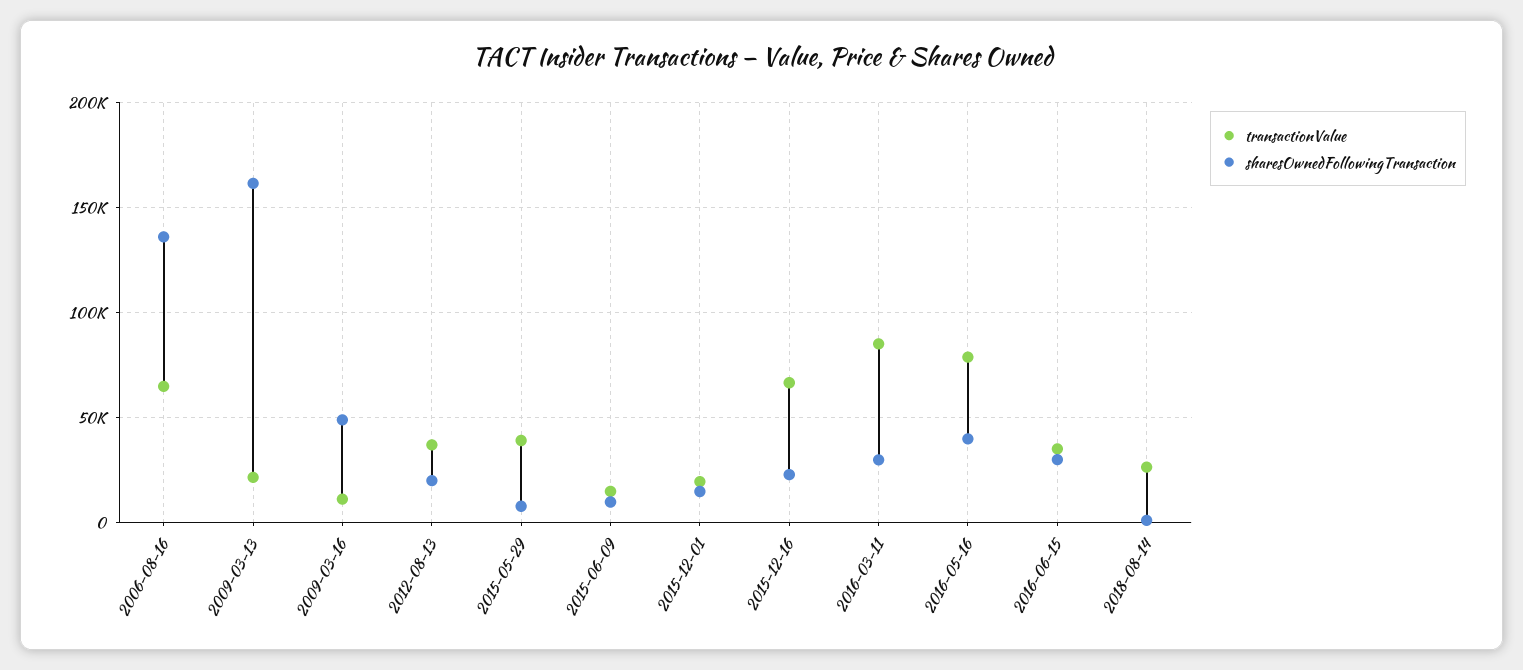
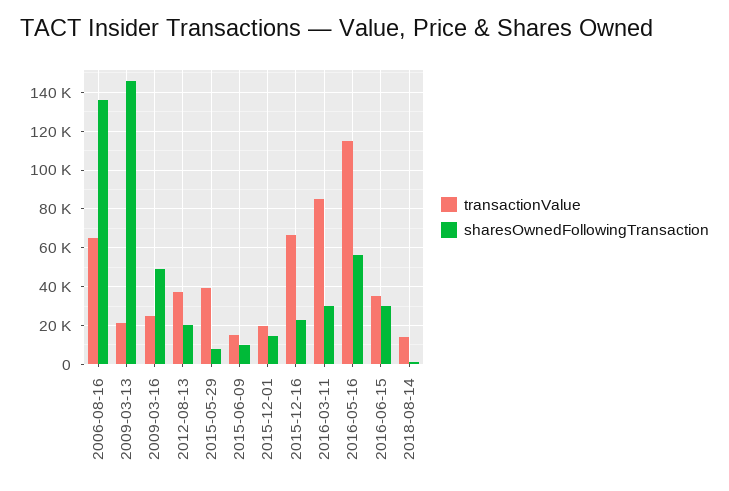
  {
    "transactionValue": {
      "2006-08-16": 65000,
      "2009-03-13": 20000,
-     "2009-03-16": 10000,
+     "2009-03-16": 25000,
      "2012-08-13": 35000,
      "2015-05-29": 40000,
      "2015-06-09": 15000,
      "2015-12-01": 20000,
      "2015-12-16": 65000,
      "2016-03-11": 85000,
-     "2016-05-16": 80000,
+     "2016-05-16": 115000,
      "2016-06-15": 35000,
-     "2018-08-14": 25000
+     "2018-08-14": 15000
    },
    "sharesOwnedFollowingTransaction": {
      "2006-08-16": 135000,
-     "2009-03-13": 160000,
+     "2009-03-13": 145000,
      "2009-03-16": 50000,
      "2012-08-13": 20000,
      "2015-05-29": 10000,
      "2015-06-09": 10000,
      "2015-12-01": 15000,
      "2015-12-16": 25000,
      "2016-03-11": 30000,
-     "2016-05-16": 40000,
+     "2016-05-16": 55000,
      "2016-06-15": 30000,
      "2018-08-14": 0
    }
  }

